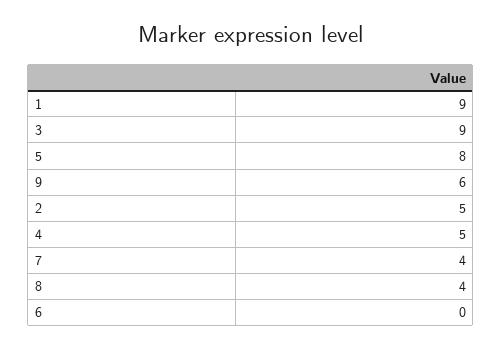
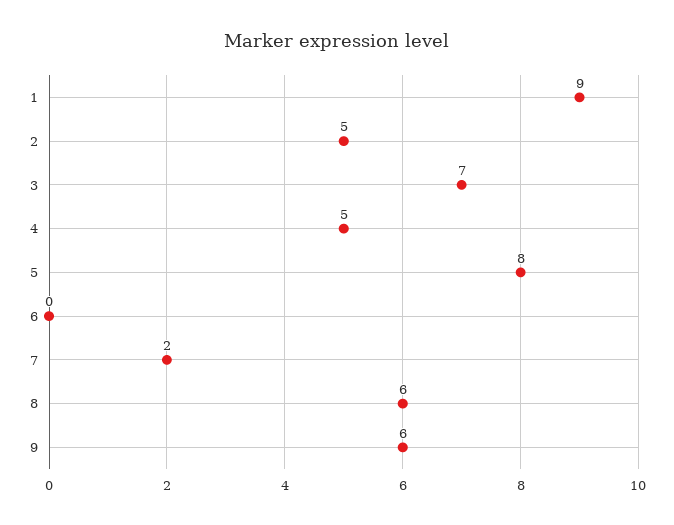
  {
    "1": 9,
-   "3": 9,
+   "3": 7,
    "5": 8,
    "9": 6,
    "2": 5,
    "4": 5,
-   "7": 4,
+   "7": 2,
-   "8": 4,
+   "8": 6,
    "6": 0
  }

